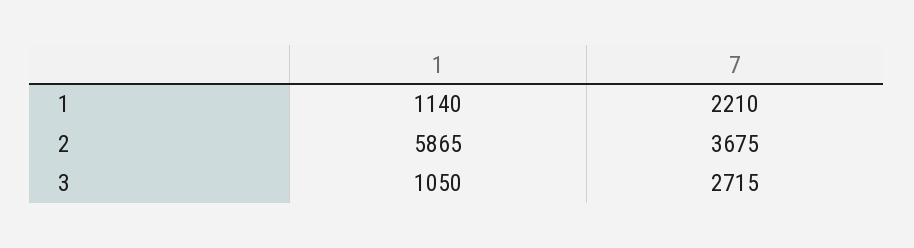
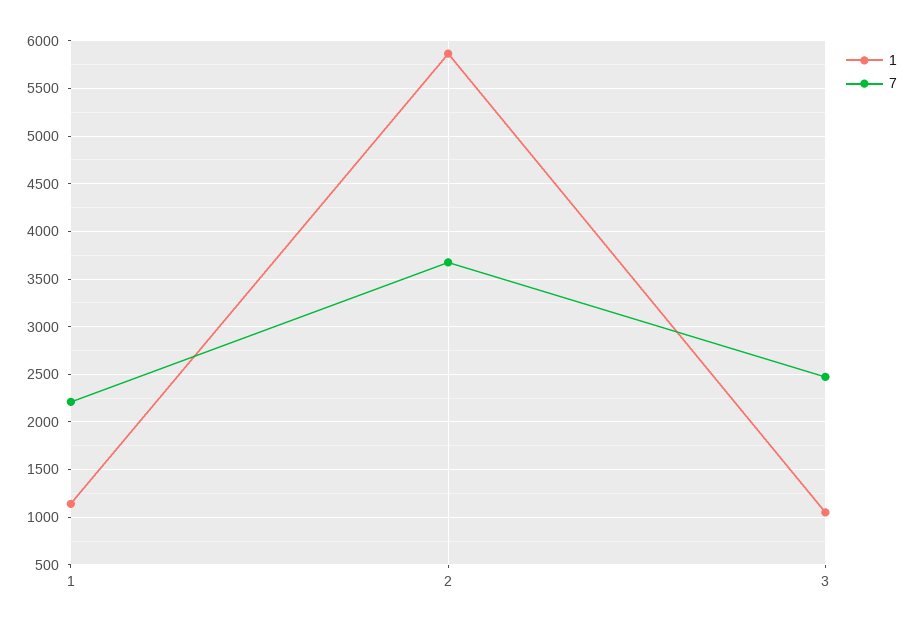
  {
    "1": {
      "1": 1140,
      "2": 5865,
      "3": 1050
    },
    "7": {
      "1": 2210,
      "2": 3675,
-     "3": 2715
+     "3": 2500
    }
  }

